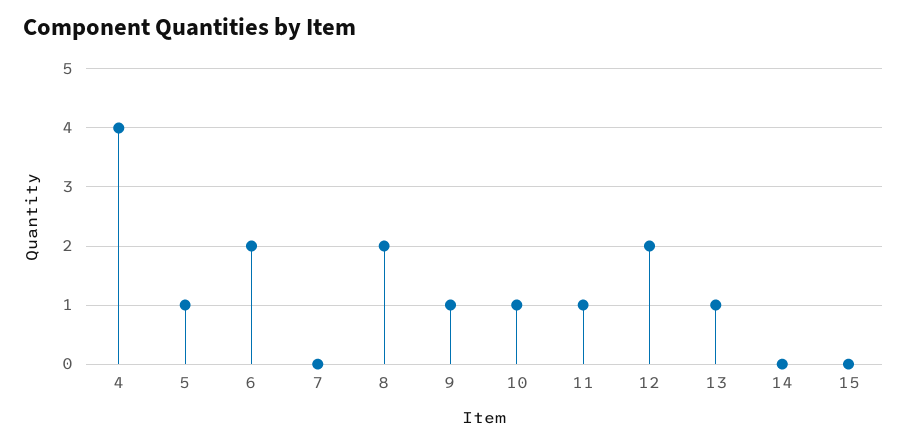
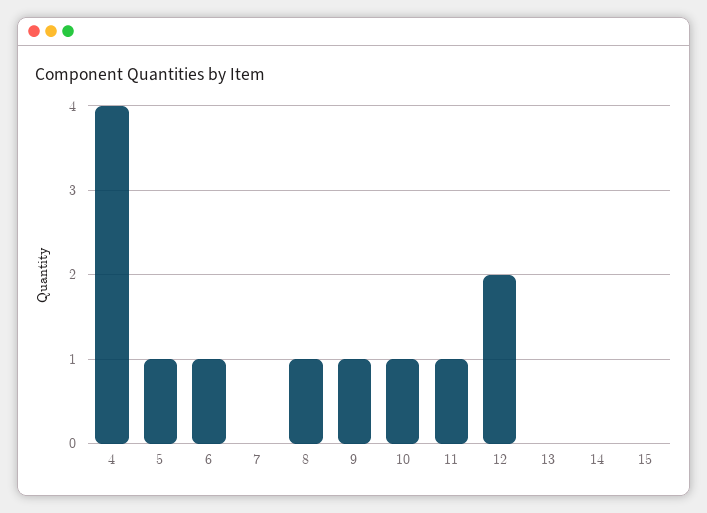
  {
    "4": 4,
    "5": 1,
-   "6": 2,
+   "6": 1,
    "7": 0,
-   "8": 2,
+   "8": 1,
    "9": 1,
    "10": 1,
    "11": 1,
    "12": 2,
-   "13": 1,
+   "13": 0,
    "14": 0,
    "15": 0
  }

